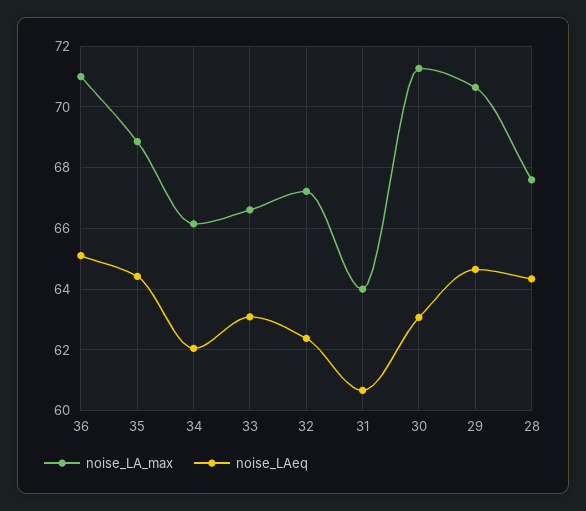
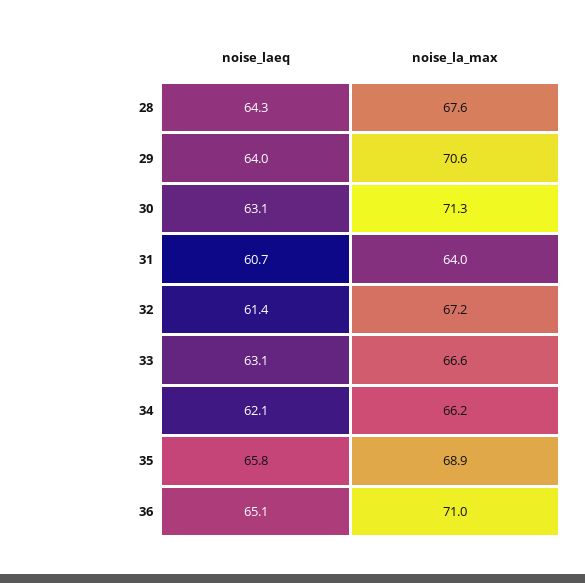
  {
    "noise_LA_max": {
      "36": 71,
      "35": 68.9,
      "34": 66.2,
      "33": 66.6,
      "32": 67.2,
      "31": 64,
      "30": 71.3,
      "29": 70.6,
      "28": 67.6
    },
    "noise_LAeq": {
      "36": 65.1,
-     "35": 64.4,
+     "35": 65.8,
      "34": 62.1,
      "33": 63.1,
-     "32": 62.4,
+     "32": 61.4,
      "31": 60.7,
      "30": 63.1,
-     "29": 64.6,
+     "29": 64,
      "28": 64.3
    }
  }

